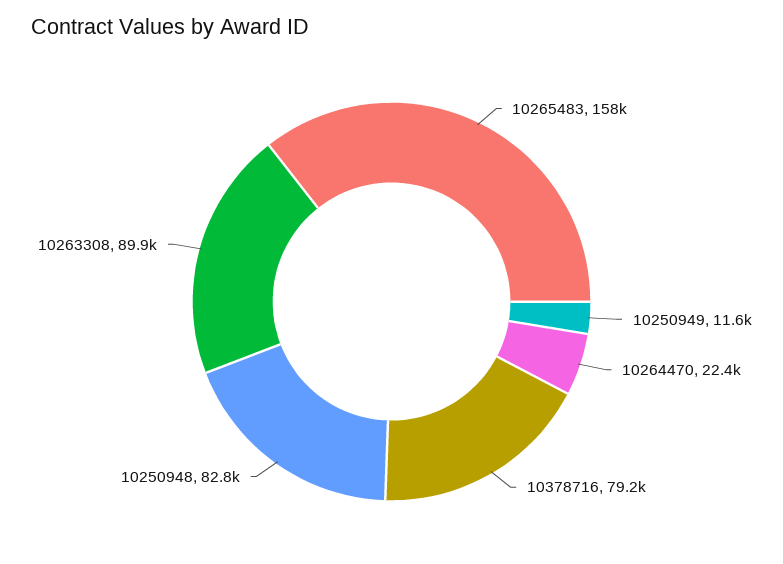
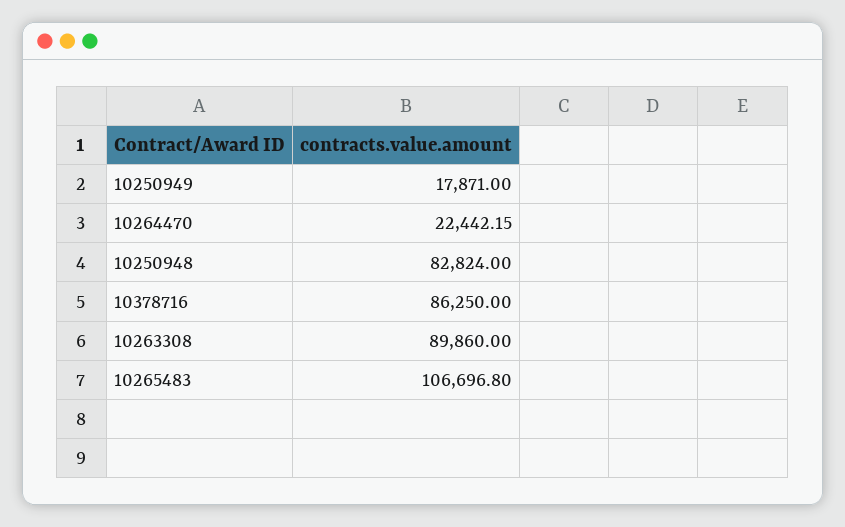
  {
-   "10265483": 158000,
+   "10265483": 106696.8,
-   "10250949": 11600,
+   "10250949": 17871,
    "10264470": 22442.15,
-   "10378716": 79200,
+   "10378716": 86250,
    "10250948": 82824,
    "10263308": 89860
  }

